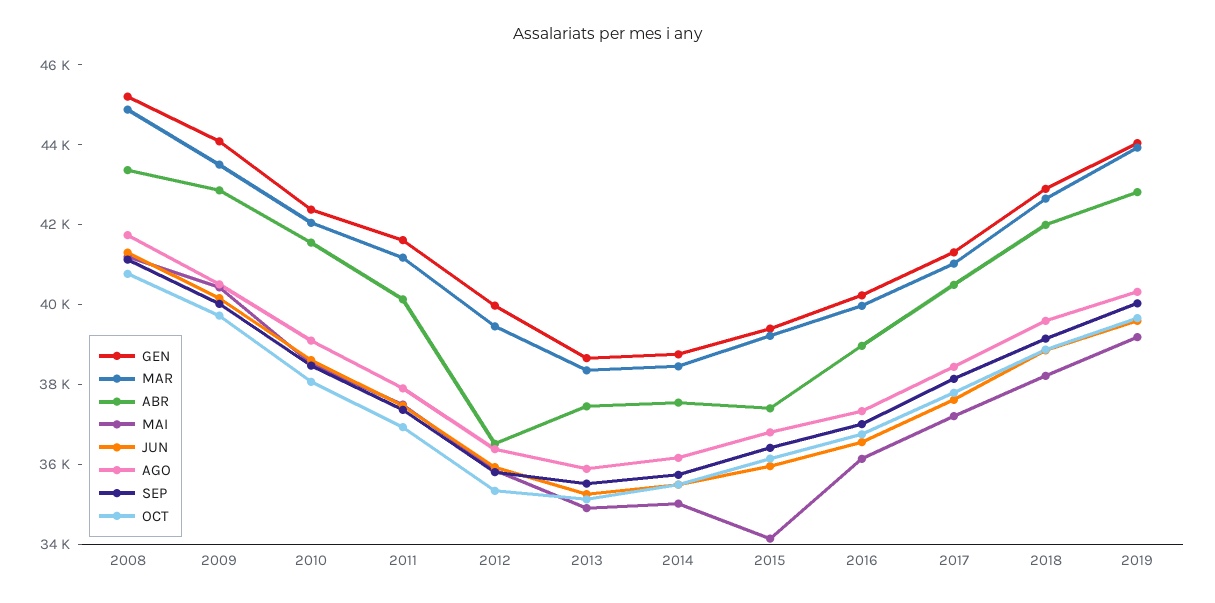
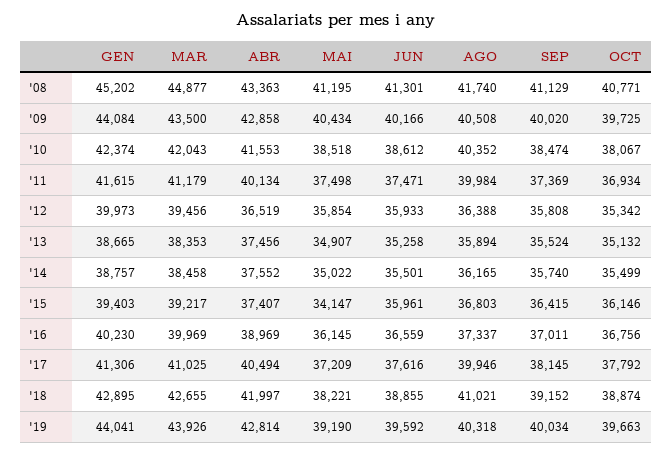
  {
    "GEN": {
      "2008": 45202,
      "2009": 44084,
      "2010": 42374,
      "2011": 41615,
      "2012": 39973,
      "2013": 38665,
      "2014": 38757,
      "2015": 39403,
      "2016": 40230,
      "2017": 41306,
      "2018": 42895,
      "2019": 44041
    },
    "MAR": {
      "2008": 44877,
      "2009": 43500,
      "2010": 42043,
      "2011": 41179,
      "2012": 39456,
      "2013": 38353,
      "2014": 38458,
      "2015": 39217,
      "2016": 39969,
      "2017": 41025,
      "2018": 42655,
      "2019": 43926
    },
    "ABR": {
      "2008": 43363,
      "2009": 42858,
      "2010": 41553,
      "2011": 40134,
      "2012": 36519,
      "2013": 37456,
      "2014": 37552,
      "2015": 37407,
      "2016": 38969,
      "2017": 40494,
      "2018": 41997,
      "2019": 42814
    },
    "MAI": {
      "2008": 41195,
      "2009": 40434,
      "2010": 38518,
      "2011": 37498,
      "2012": 35854,
      "2013": 34907,
      "2014": 35022,
      "2015": 34147,
      "2016": 36145,
      "2017": 37209,
      "2018": 38221,
      "2019": 39190
    },
    "JUN": {
      "2008": 41301,
      "2009": 40166,
      "2010": 38612,
      "2011": 37471,
      "2012": 35933,
      "2013": 35258,
      "2014": 35501,
      "2015": 35961,
      "2016": 36559,
      "2017": 37616,
      "2018": 38855,
      "2019": 39592
    },
    "AGO": {
      "2008": 41740,
      "2009": 40508,
-     "2010": 39000,
+     "2010": 40352,
-     "2011": 38000,
+     "2011": 39984,
      "2012": 36388,
      "2013": 35894,
      "2014": 36165,
      "2015": 36803,
      "2016": 37337,
-     "2017": 38500,
+     "2017": 39946,
-     "2018": 39500,
+     "2018": 41021,
      "2019": 40318
    },
    "SEP": {
      "2008": 41129,
      "2009": 40020,
      "2010": 38474,
      "2011": 37369,
      "2012": 35808,
      "2013": 35524,
      "2014": 35740,
      "2015": 36415,
      "2016": 37011,
      "2017": 38145,
      "2018": 39152,
      "2019": 40034
    },
    "OCT": {
      "2008": 40771,
      "2009": 39725,
      "2010": 38067,
      "2011": 36934,
      "2012": 35342,
      "2013": 35132,
      "2014": 35499,
      "2015": 36146,
      "2016": 36756,
      "2017": 37792,
      "2018": 38874,
      "2019": 39663
    }
  }

